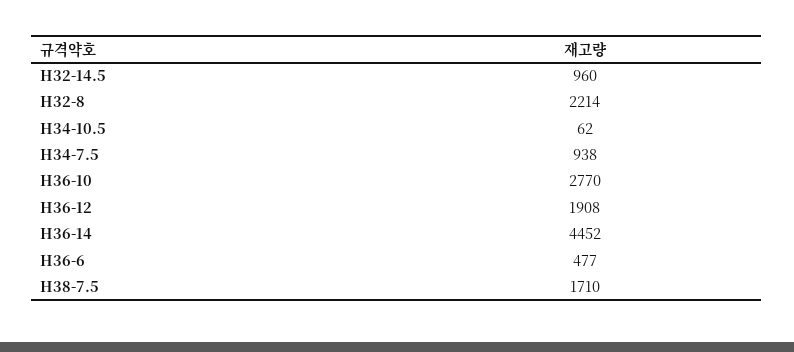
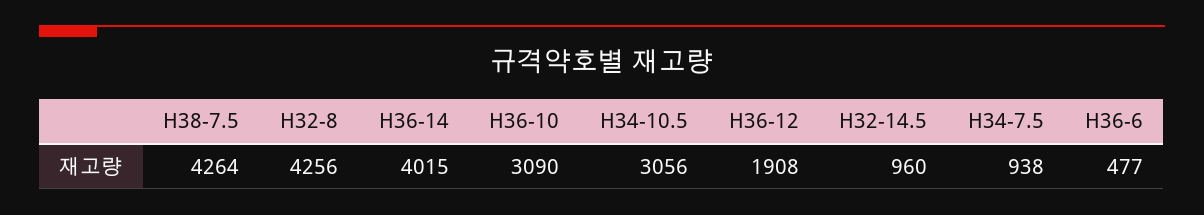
  {
    "H32-14.5": 960,
-   "H32-8": 2214,
+   "H32-8": 4256,
-   "H34-10.5": 62,
+   "H34-10.5": 3056,
    "H34-7.5": 938,
-   "H36-10": 2770,
+   "H36-10": 3090,
    "H36-12": 1908,
-   "H36-14": 4452,
+   "H36-14": 4015,
    "H36-6": 477,
-   "H38-7.5": 1710
+   "H38-7.5": 4264
  }

